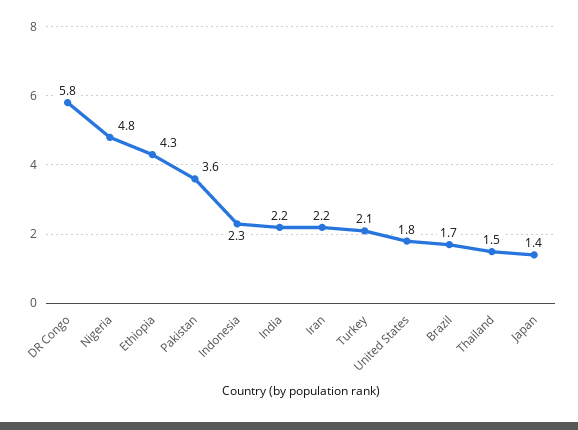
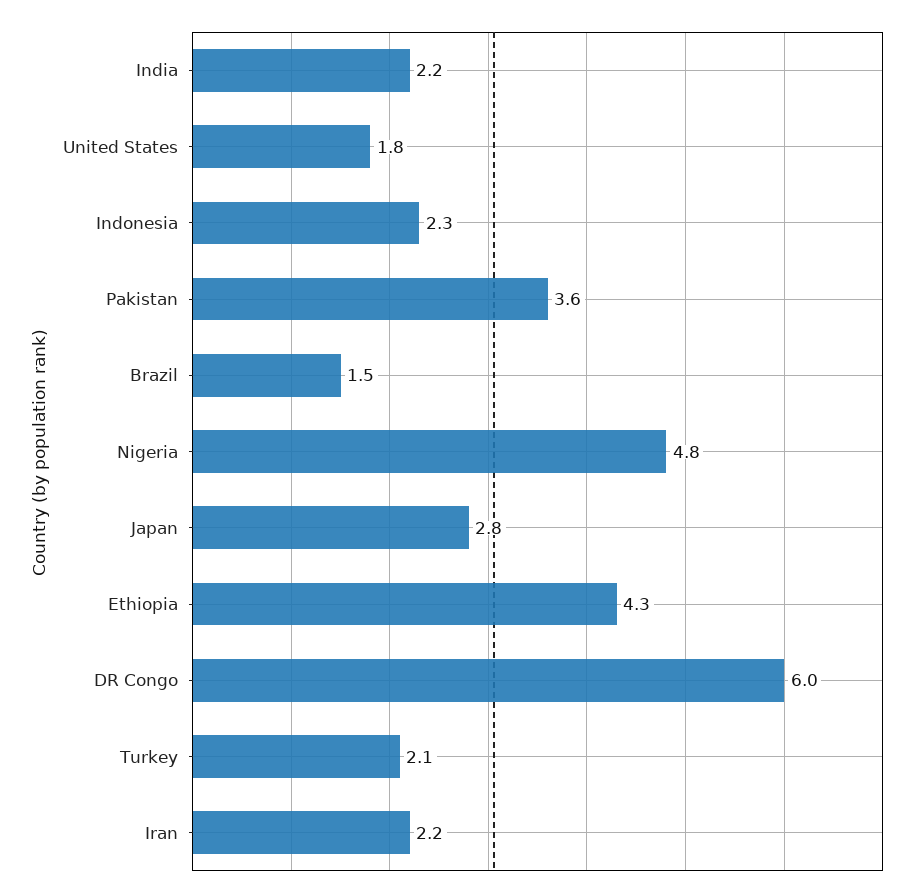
  {
-   "DR Congo": 5.8,
+   "DR Congo": 6,
    "Nigeria": 4.8,
    "Ethiopia": 4.3,
    "Pakistan": 3.6,
    "Indonesia": 2.3,
    "India": 2.2,
    "Iran": 2.2,
    "Turkey": 2.1,
    "United States": 1.8,
-   "Brazil": 1.7,
+   "Brazil": 1.5,
-   "Thailand": 1.5,
-   "Japan": 1.4
+   "Japan": 2.8
  }

